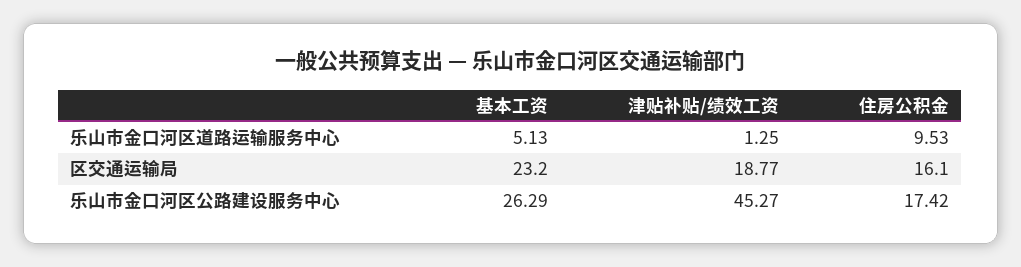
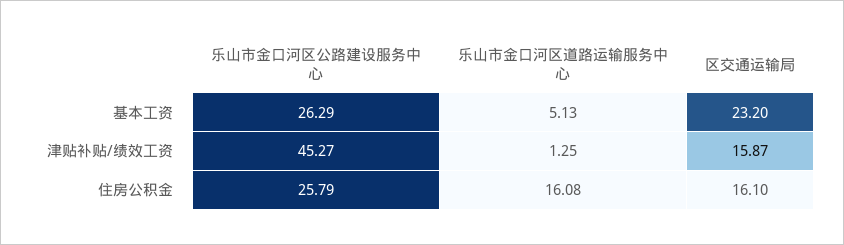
  {
    "基本工资": {
      "乐山市金口河区道路运输服务中心": 5.13,
      "区交通运输局": 23.2,
      "乐山市金口河区公路建设服务中心": 26.29
    },
    "津贴补贴/绩效工资": {
      "乐山市金口河区道路运输服务中心": 1.25,
-     "区交通运输局": 18.77,
+     "区交通运输局": 15.87,
      "乐山市金口河区公路建设服务中心": 45.27
    },
    "住房公积金": {
-     "乐山市金口河区道路运输服务中心": 9.53,
+     "乐山市金口河区道路运输服务中心": 16.08,
      "区交通运输局": 16.1,
-     "乐山市金口河区公路建设服务中心": 17.42
+     "乐山市金口河区公路建设服务中心": 25.79
    }
  }

